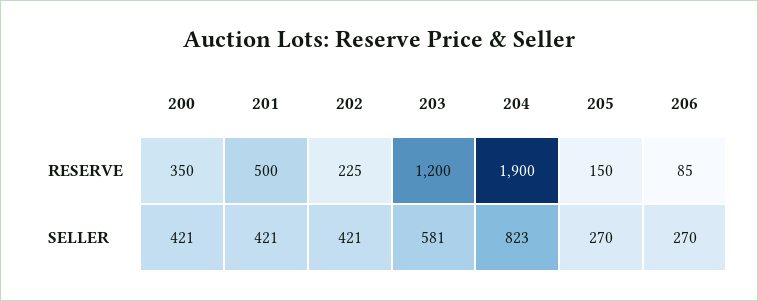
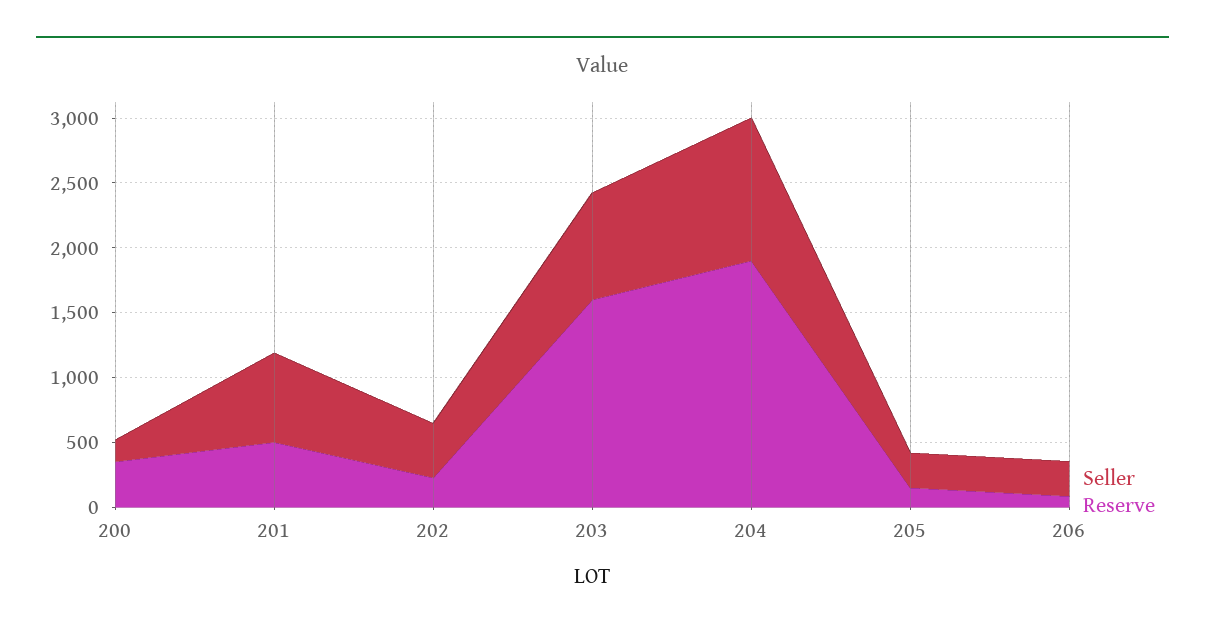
  {
    "RESERVE": {
      "200": 350,
      "201": 500,
      "202": 225,
-     "203": 1200,
+     "203": 1600,
      "204": 1900,
      "205": 150,
      "206": 85
    },
    "SELLER": {
-     "200": 421,
+     "200": 200,
-     "201": 421,
+     "201": 700,
      "202": 421,
-     "203": 581,
+     "203": 800,
-     "204": 823,
+     "204": 1100,
      "205": 270,
      "206": 270
    }
  }

